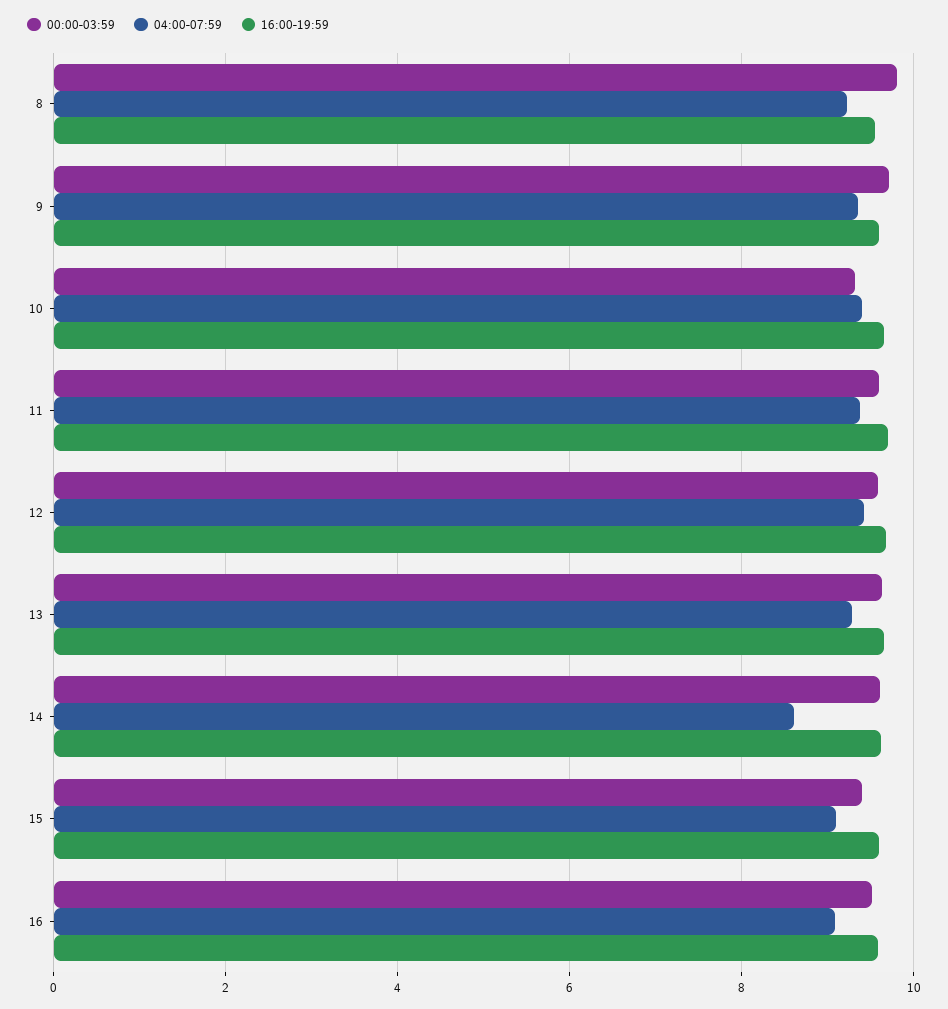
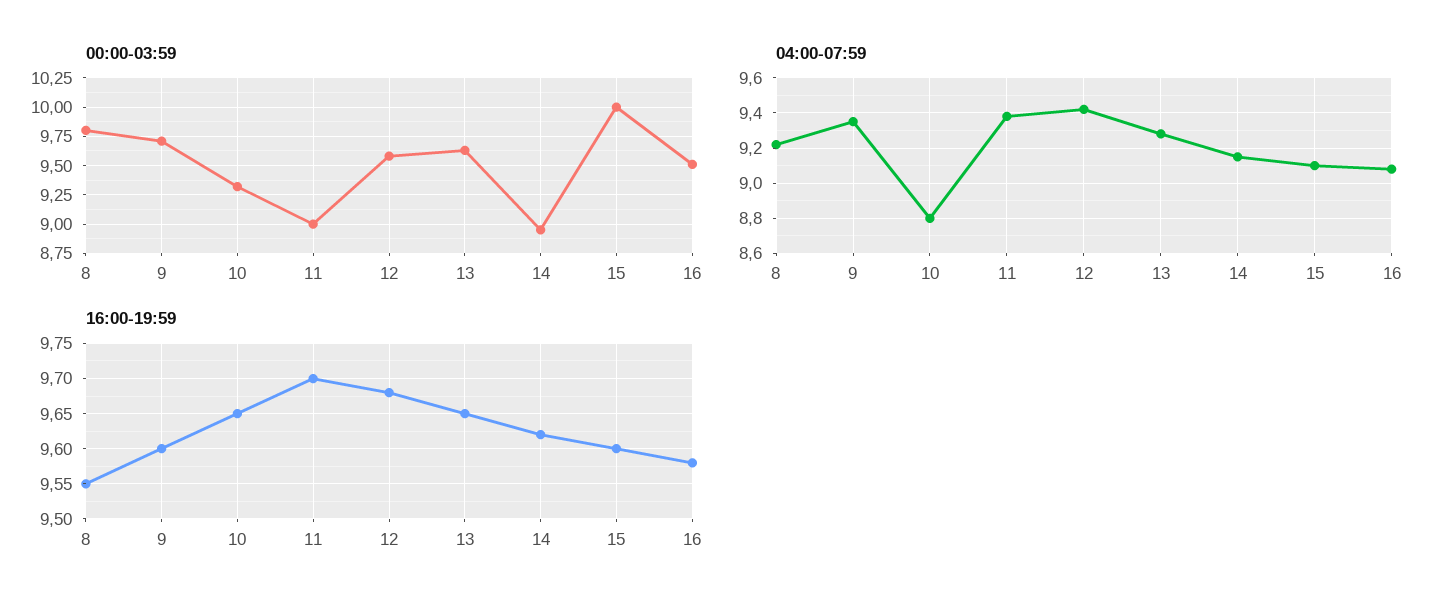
  {
    "00:00-03:59": {
      "8": 9.8,
      "9": 9.8,
      "10": 9.4,
-     "11": 9.6,
+     "11": 9,
      "12": 9.6,
      "13": 9.6,
-     "14": 9.6,
+     "14": 9,
-     "15": 9.4,
+     "15": 10,
      "16": 9.6
    },
    "04:00-07:59": {
      "8": 9.2,
      "9": 9.35,
-     "10": 9.4,
+     "10": 8.8,
      "11": 9.4,
      "12": 9.4,
      "13": 9.3,
-     "14": 8.6,
+     "14": 9.15,
      "15": 9.1,
      "16": 9.1
    },
    "16:00-19:59": {
      "8": 9.55,
      "9": 9.6,
      "10": 9.65,
      "11": 9.7,
      "12": 9.68,
      "13": 9.65,
      "14": 9.62,
      "15": 9.6,
      "16": 9.58
    }
  }

